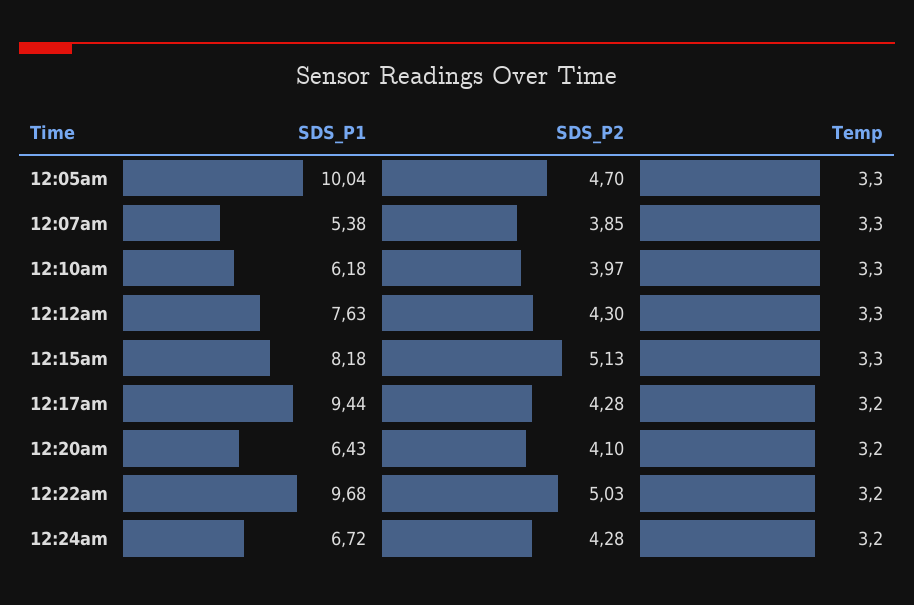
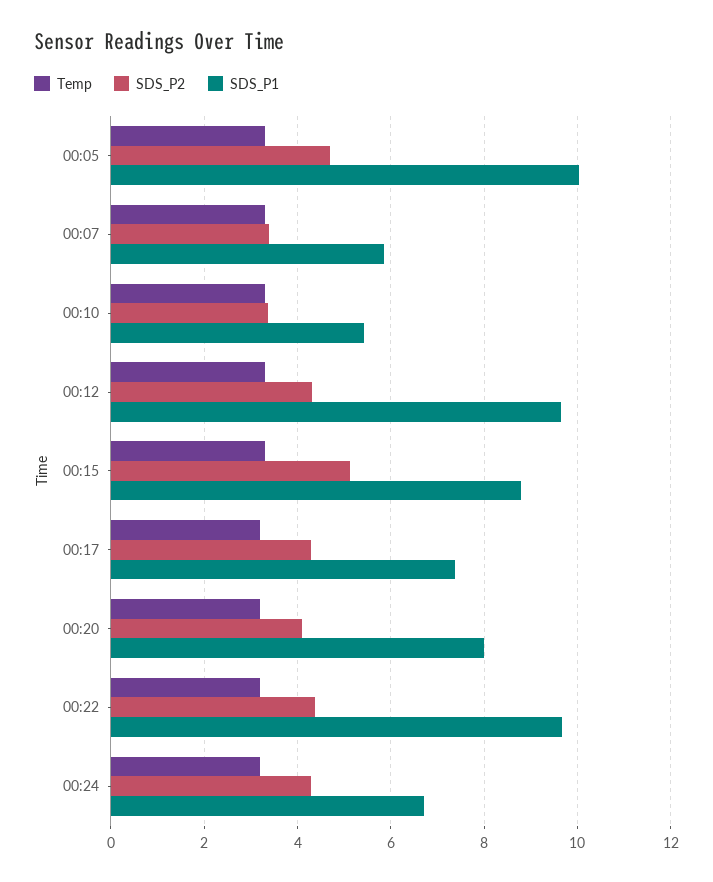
  {
    "SDS_P1": {
      "12:05am": 10.04,
-     "12:07am": 5.38,
+     "12:07am": 5.8,
-     "12:10am": 6.18,
+     "12:10am": 5.4,
-     "12:12am": 7.63,
+     "12:12am": 9.6,
-     "12:15am": 8.18,
+     "12:15am": 8.8,
-     "12:17am": 9.44,
+     "12:17am": 7.4,
-     "12:20am": 6.43,
+     "12:20am": 8,
      "12:22am": 9.68,
      "12:24am": 6.72
    },
    "SDS_P2": {
      "12:05am": 4.7,
-     "12:07am": 3.85,
+     "12:07am": 3.4,
-     "12:10am": 3.97,
+     "12:10am": 3.4,
      "12:12am": 4.3,
      "12:15am": 5.13,
      "12:17am": 4.28,
      "12:20am": 4.1,
-     "12:22am": 5.03,
+     "12:22am": 4.4,
      "12:24am": 4.28
    },
    "Temp": {
      "12:05am": 3.3,
      "12:07am": 3.3,
      "12:10am": 3.3,
      "12:12am": 3.3,
      "12:15am": 3.3,
      "12:17am": 3.2,
      "12:20am": 3.2,
      "12:22am": 3.2,
      "12:24am": 3.2
    }
  }

